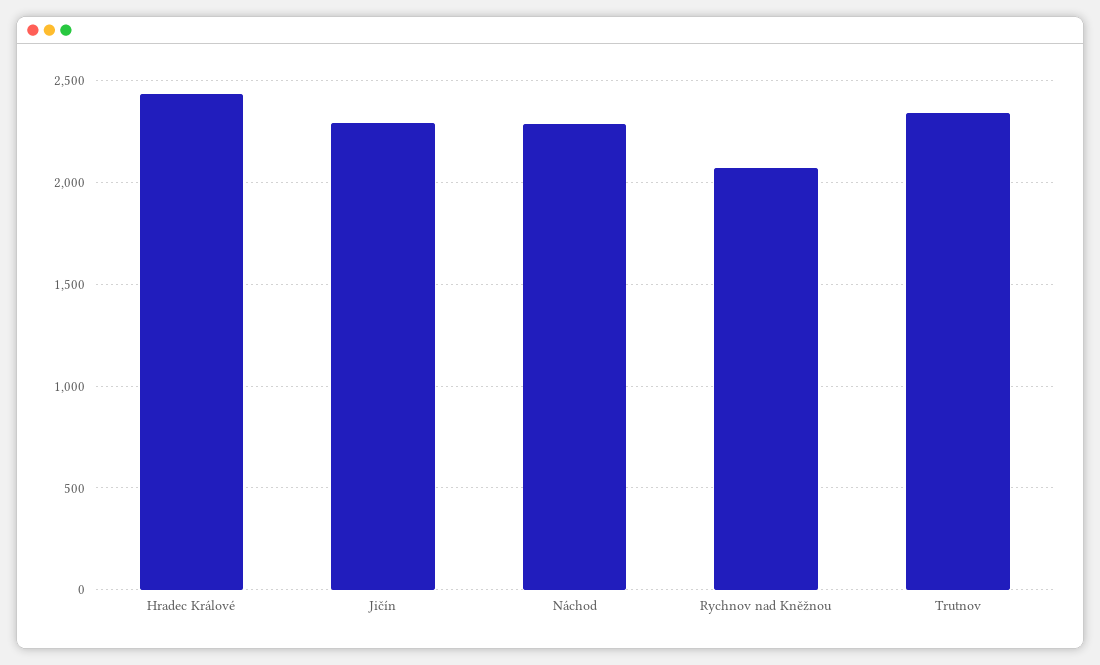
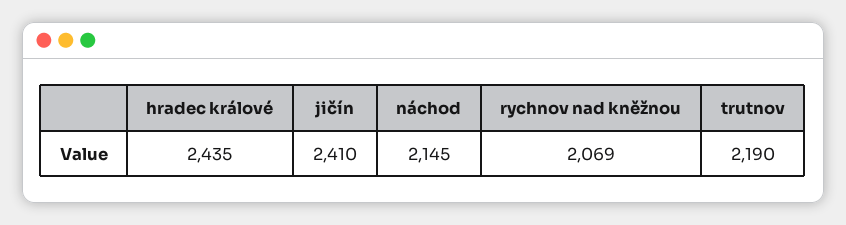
  {
    "Hradec Králové": 2435,
-   "Jičín": 2300,
+   "Jičín": 2410,
-   "Náchod": 2300,
+   "Náchod": 2145,
    "Rychnov nad Kněžnou": 2069,
-   "Trutnov": 2350
+   "Trutnov": 2190
  }

